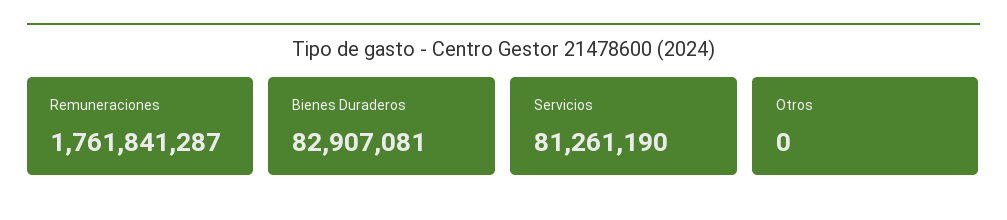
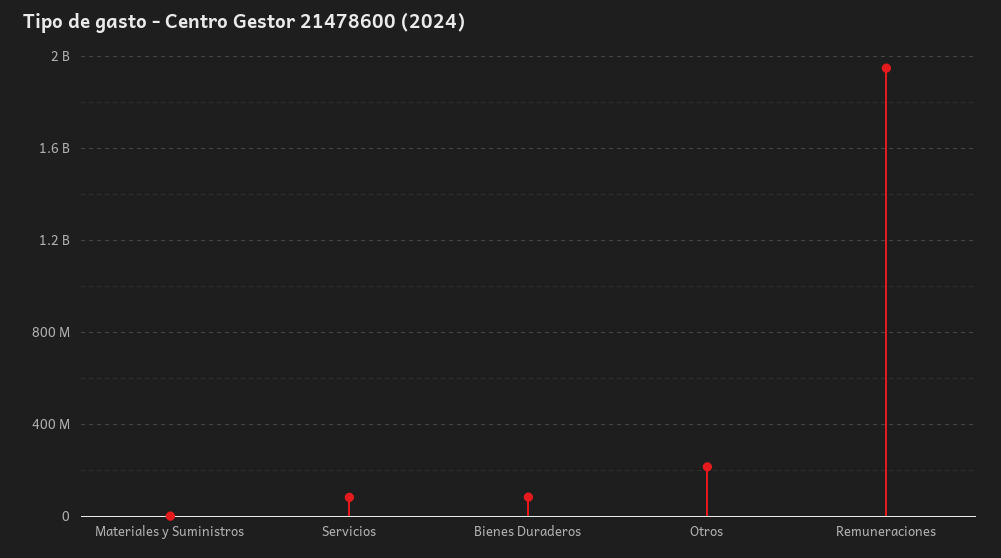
  {
-   "Remuneraciones": 1761841287,
+   "Remuneraciones": 1950000000,
    "Bienes Duraderos": 82907081,
    "Servicios": 81261190,
-   "Otros": 0
+   "Otros": 200000000,
+   "Materiales y Suministros": 0
  }

